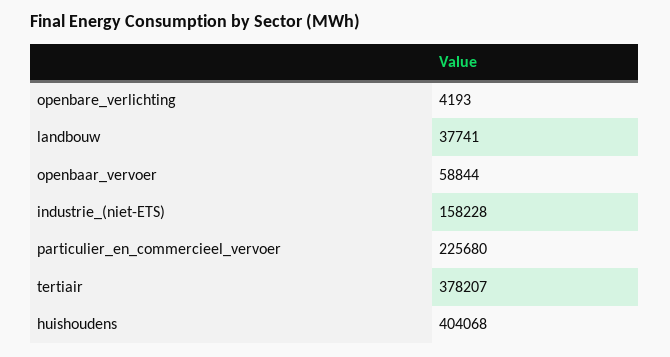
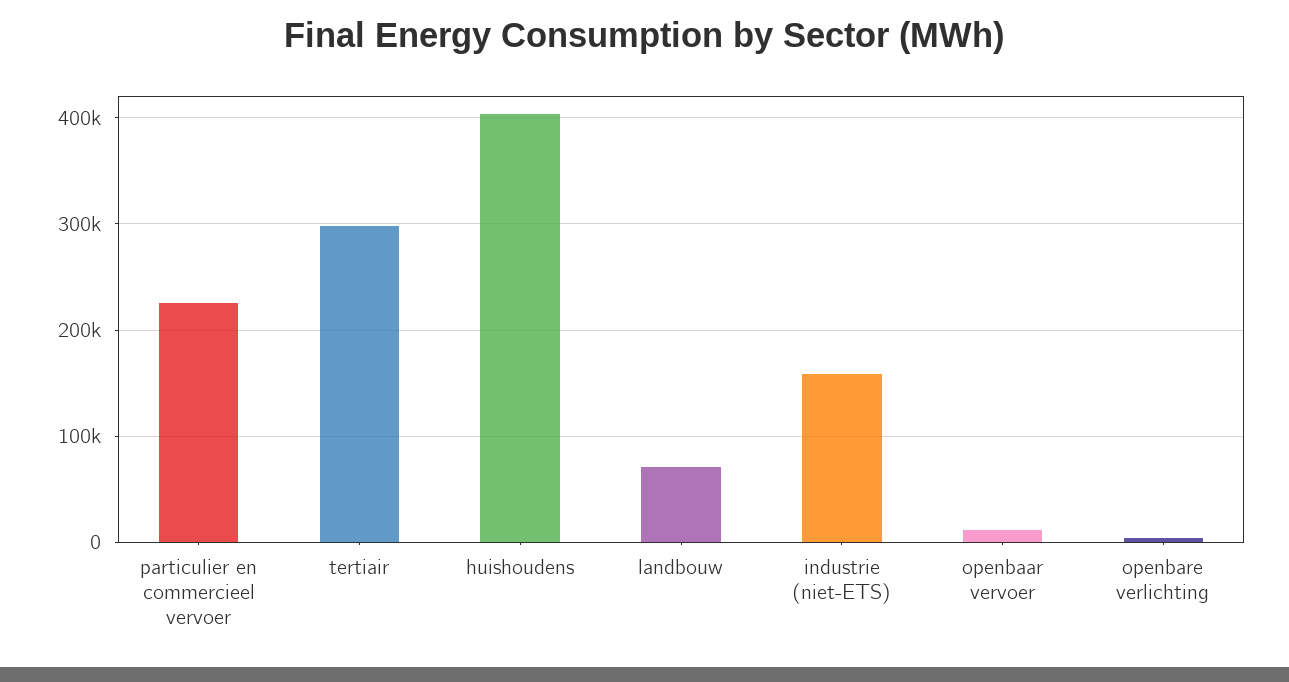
  {
    "openbare_verlichting": 4193,
-   "landbouw": 37741,
+   "landbouw": 70000,
-   "openbaar_vervoer": 58844,
+   "openbaar_vervoer": 10000,
    "industrie_(niet-ETS)": 158228,
    "particulier_en_commercieel_vervoer": 225680,
-   "tertiair": 378207,
+   "tertiair": 300000,
    "huishoudens": 404068
  }

